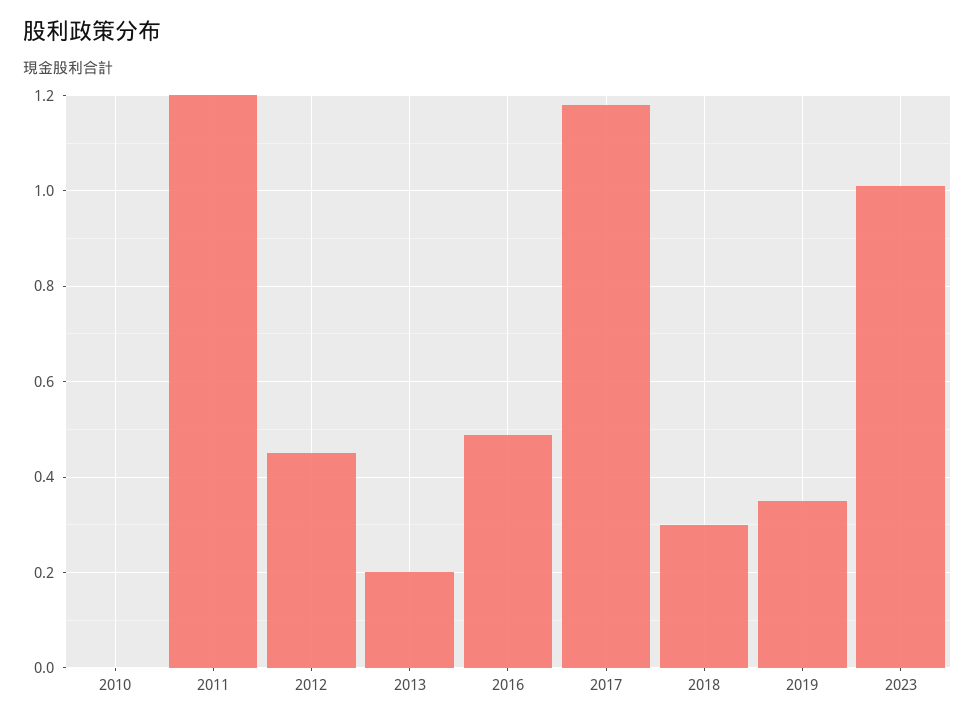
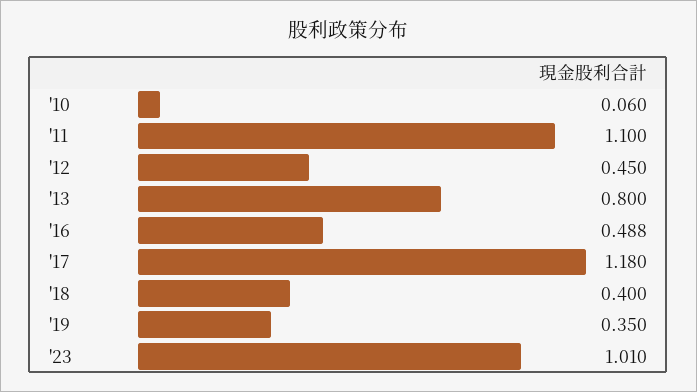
  {
-   "2010": 0,
+   "2010": 0.06,
-   "2011": 1.2,
+   "2011": 1.1,
    "2012": 0.45,
-   "2013": 0.2,
+   "2013": 0.8,
    "2016": 0.488,
    "2017": 1.18,
-   "2018": 0.3,
+   "2018": 0.4,
    "2019": 0.35,
    "2023": 1.01
  }

